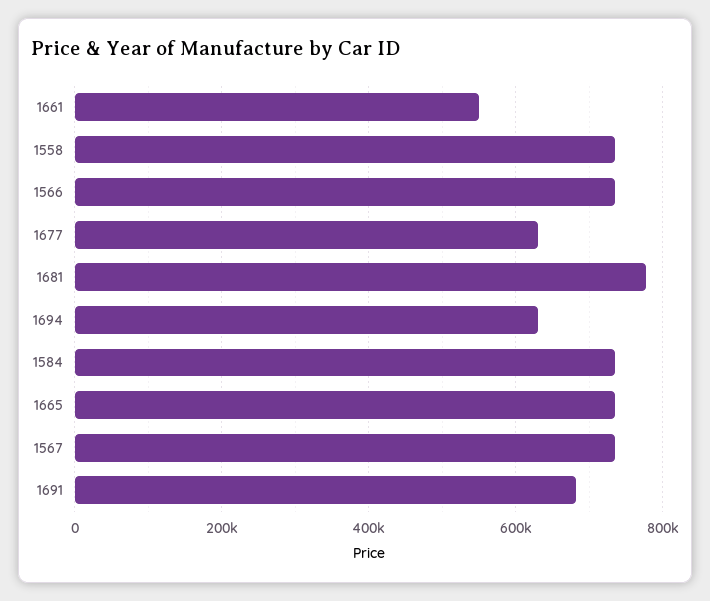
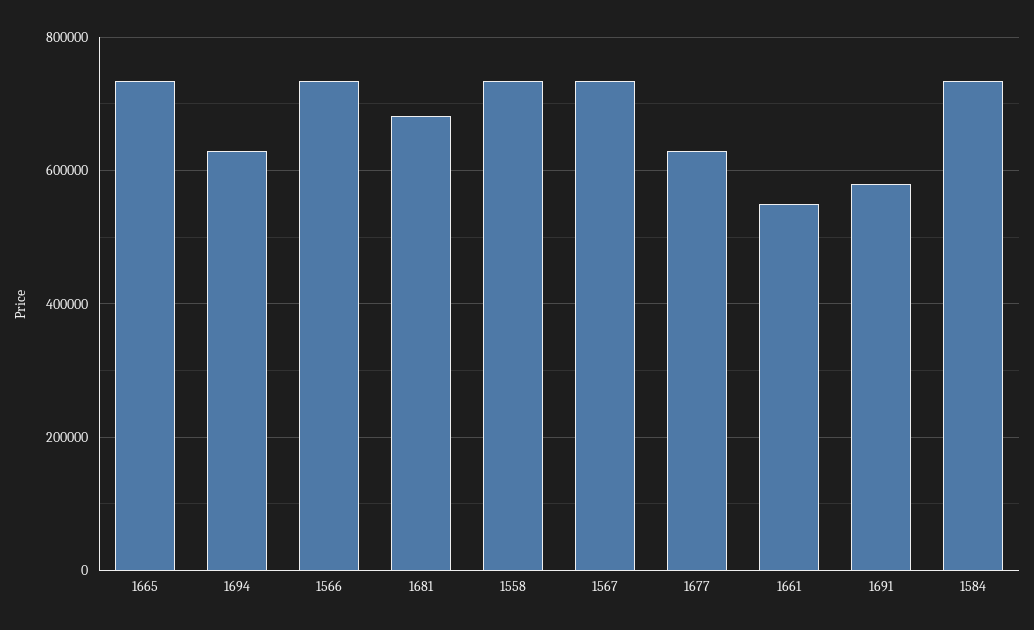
  {
    "1661": 560000,
    "1558": 740000,
    "1566": 740000,
    "1677": 640000,
-   "1681": 780000,
+   "1681": 680000,
    "1694": 640000,
    "1584": 740000,
    "1665": 740000,
    "1567": 740000,
-   "1691": 680000
+   "1691": 580000
  }

